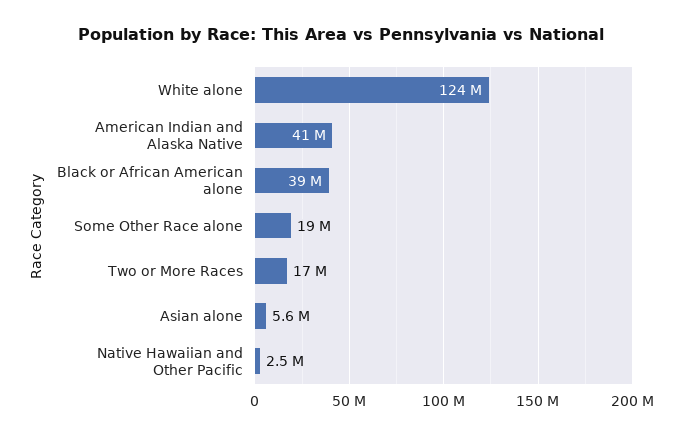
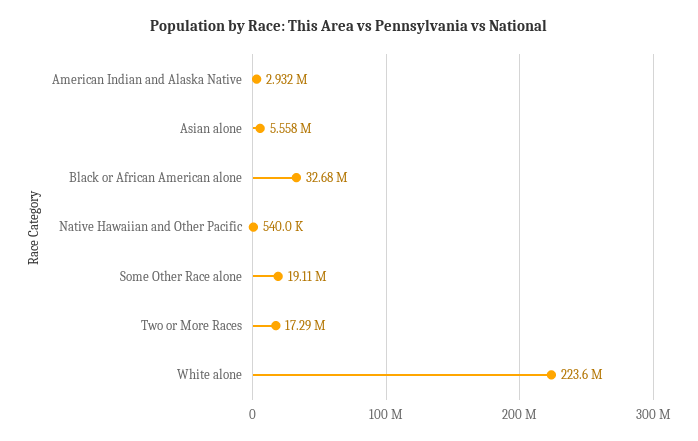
  {
-   "White alone": 124000000,
+   "White alone": 223600000,
-   "American Indian and Alaska Native": 41000000,
+   "American Indian and Alaska Native": 2932000,
-   "Black or African American alone": 39000000,
+   "Black or African American alone": 32680000,
    "Some Other Race alone": 19110000,
    "Two or More Races": 17290000,
    "Asian alone": 5558000,
-   "Native Hawaiian and Other Pacific": 2500000
+   "Native Hawaiian and Other Pacific": 540000
  }

